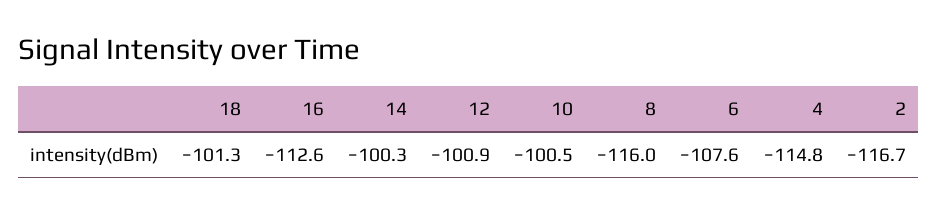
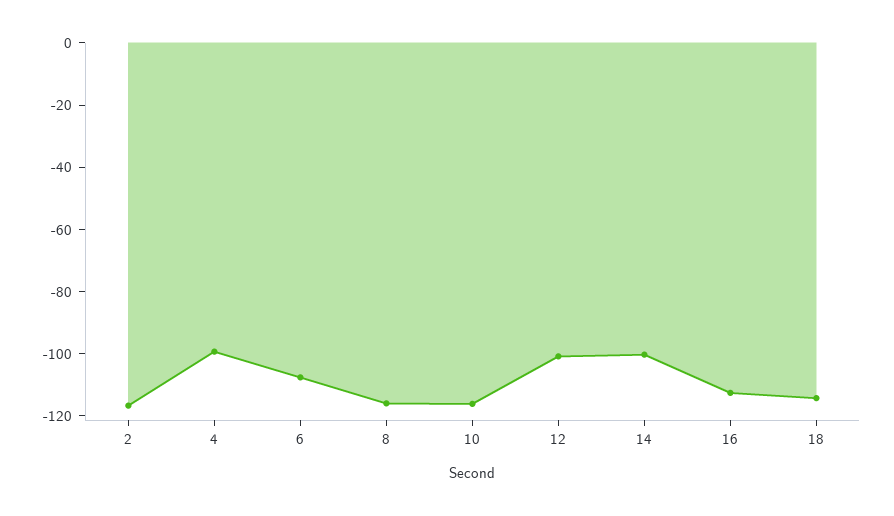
  {
-   "18": -101.3,
+   "18": -115,
    "16": -112.6,
    "14": -100.3,
    "12": -100.9,
-   "10": -100.5,
+   "10": -115,
    "8": -116,
    "6": -107.6,
-   "4": -114.8,
+   "4": -100,
    "2": -116.7
  }

